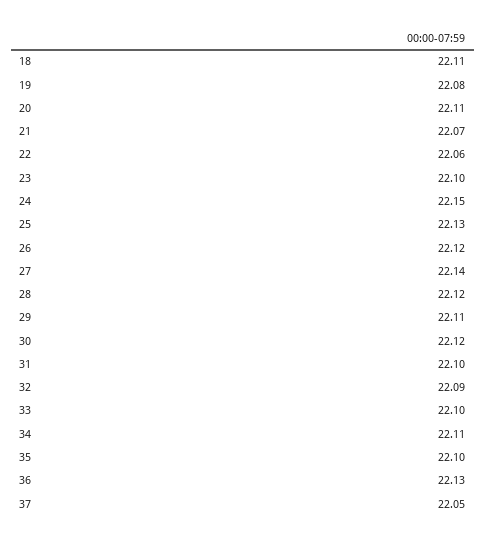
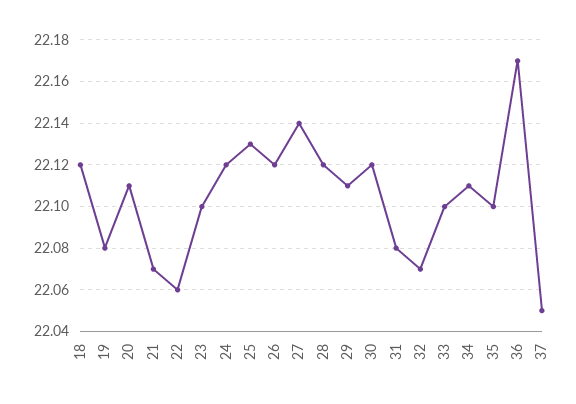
  {
-   "18": 22.11,
+   "18": 22.12,
    "19": 22.08,
    "20": 22.11,
    "21": 22.07,
    "22": 22.06,
    "23": 22.1,
-   "24": 22.15,
+   "24": 22.12,
    "25": 22.13,
    "26": 22.12,
    "27": 22.14,
    "28": 22.12,
    "29": 22.11,
    "30": 22.12,
-   "31": 22.1,
+   "31": 22.08,
-   "32": 22.09,
+   "32": 22.07,
    "33": 22.1,
    "34": 22.11,
    "35": 22.1,
-   "36": 22.13,
+   "36": 22.17,
    "37": 22.05
  }

